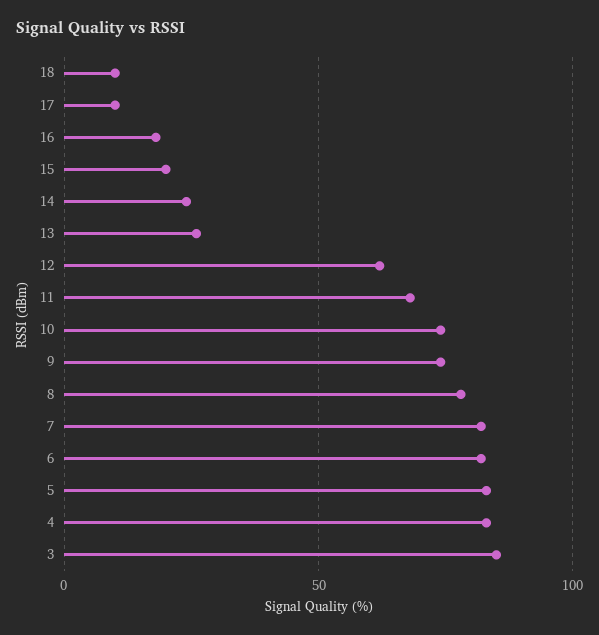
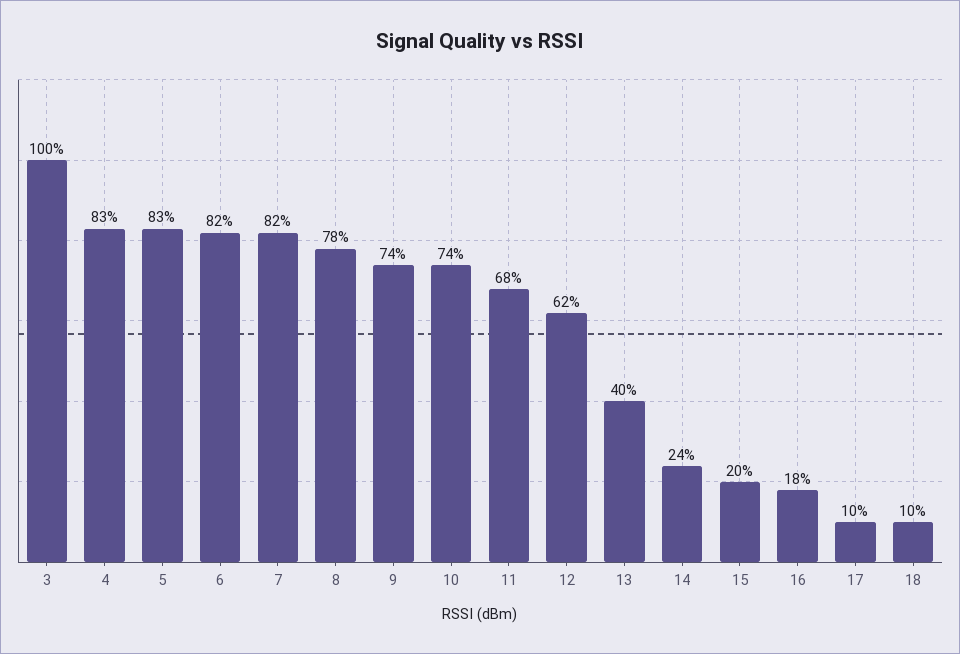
  {
    "18": 10,
    "17": 10,
    "16": 18,
    "15": 20,
    "14": 24,
-   "13": 25,
+   "13": 40,
    "12": 62,
    "11": 68,
    "10": 74,
    "9": 74,
    "8": 78,
    "7": 82,
    "6": 82,
    "5": 83,
    "4": 83,
-   "3": 85
+   "3": 100
  }

